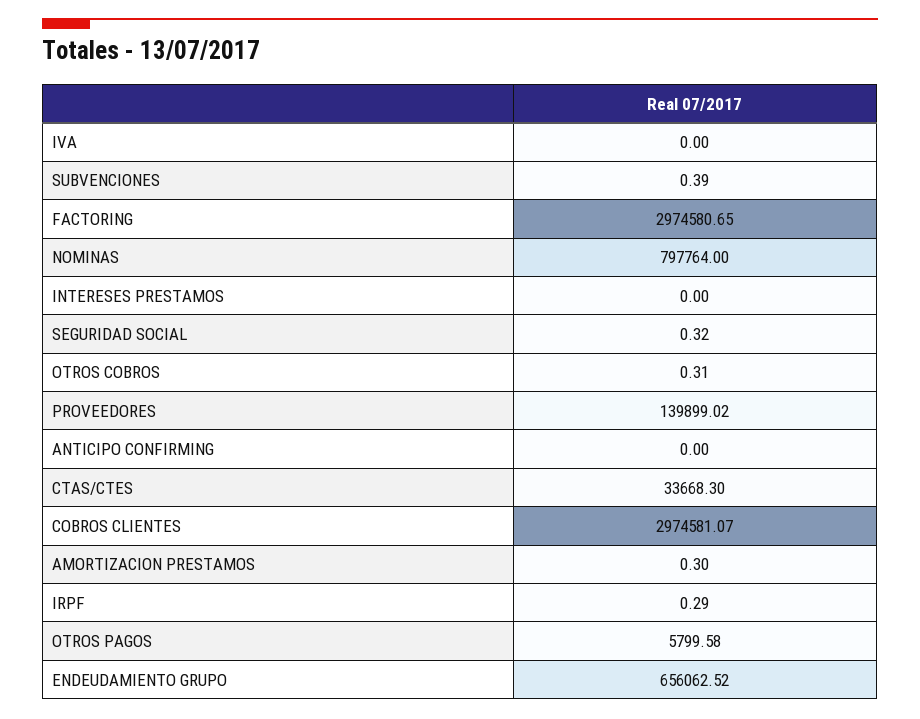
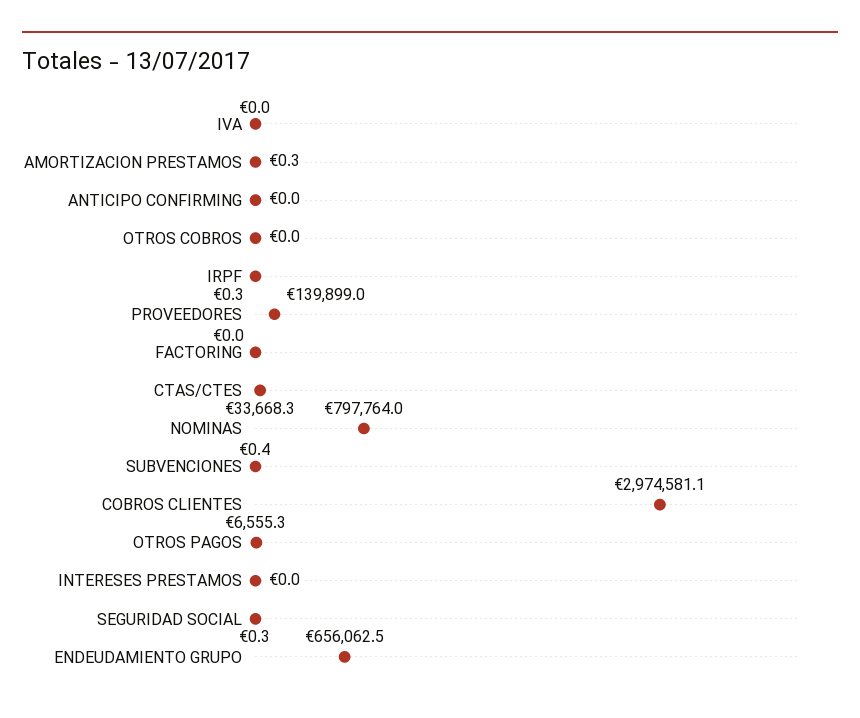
  {
    "IVA": 0,
    "SUBVENCIONES": 0.39,
-   "FACTORING": 2974580.65,
+   "FACTORING": 0,
    "NOMINAS": 797764,
    "INTERESES PRESTAMOS": 0,
    "SEGURIDAD SOCIAL": 0.32,
-   "OTROS COBROS": 0.31,
+   "OTROS COBROS": 0,
    "PROVEEDORES": 139899.02,
    "ANTICIPO CONFIRMING": 0,
    "CTAS/CTES": 33668.3,
    "COBROS CLIENTES": 2974581.07,
    "AMORTIZACION PRESTAMOS": 0.3,
    "IRPF": 0.29,
-   "OTROS PAGOS": 5799.58,
+   "OTROS PAGOS": 6555.3,
    "ENDEUDAMIENTO GRUPO": 656062.52
  }

